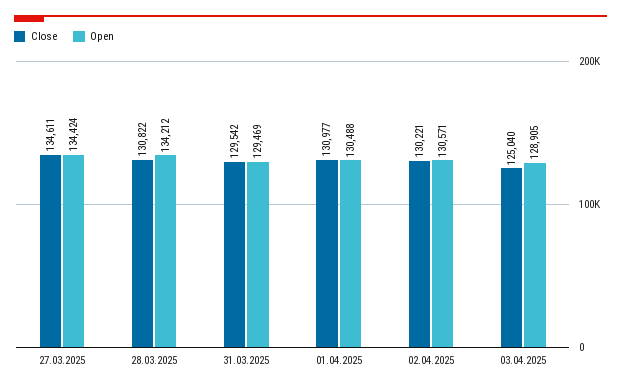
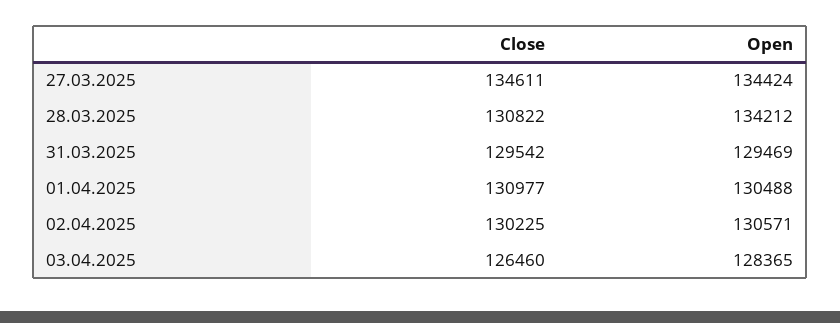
  {
    "Close": {
      "27.03.2025": 134611,
      "28.03.2025": 130822,
      "31.03.2025": 129542,
      "01.04.2025": 130977,
-     "02.04.2025": 130221,
+     "02.04.2025": 130225,
-     "03.04.2025": 125040
+     "03.04.2025": 126460
    },
    "Open": {
      "27.03.2025": 134424,
      "28.03.2025": 134212,
      "31.03.2025": 129469,
      "01.04.2025": 130488,
      "02.04.2025": 130571,
-     "03.04.2025": 128905
+     "03.04.2025": 128365
    }
  }

